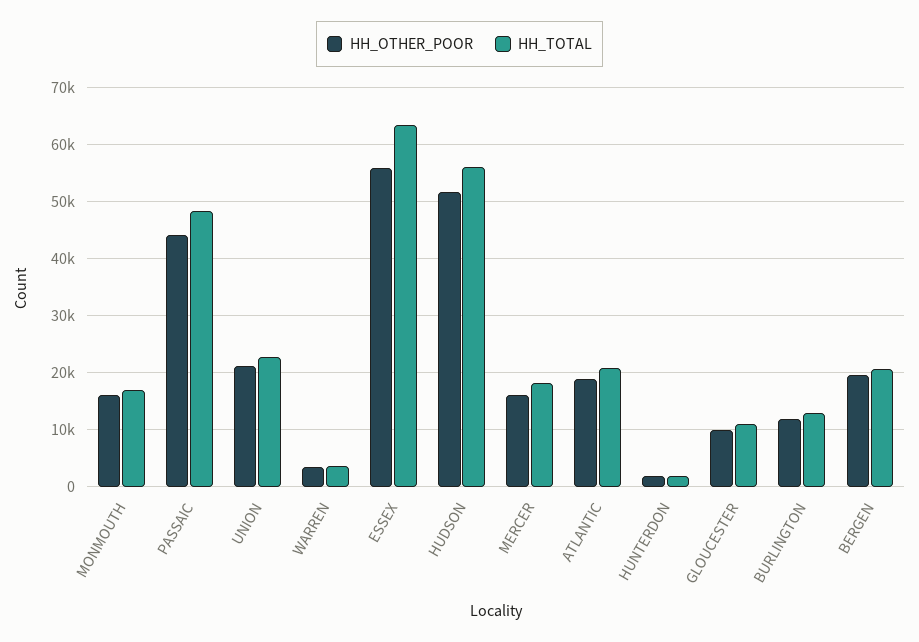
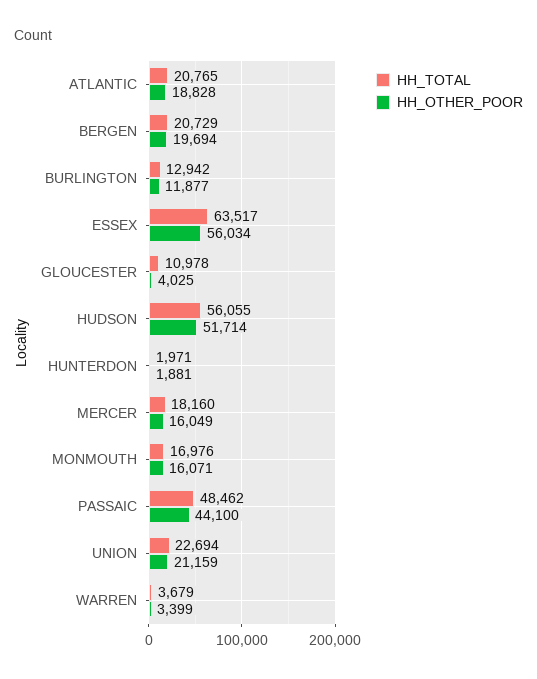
  {
    "HH_OTHER_POOR": {
      "MONMOUTH": 16071,
      "PASSAIC": 44100,
      "UNION": 21159,
      "WARREN": 3399,
      "ESSEX": 56034,
      "HUDSON": 51714,
      "MERCER": 16049,
      "ATLANTIC": 18828,
      "HUNTERDON": 1881,
-     "GLOUCESTER": 10000,
+     "GLOUCESTER": 4025,
      "BURLINGTON": 11877,
      "BERGEN": 19694
    },
    "HH_TOTAL": {
      "MONMOUTH": 16976,
      "PASSAIC": 48462,
      "UNION": 22694,
      "WARREN": 3679,
      "ESSEX": 63517,
      "HUDSON": 56055,
      "MERCER": 18160,
      "ATLANTIC": 20765,
      "HUNTERDON": 1971,
      "GLOUCESTER": 10978,
      "BURLINGTON": 12942,
      "BERGEN": 20729
    }
  }

